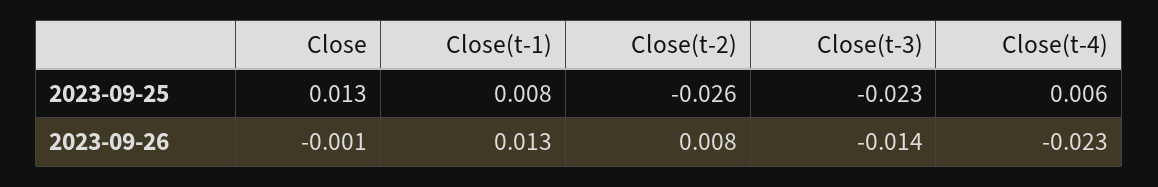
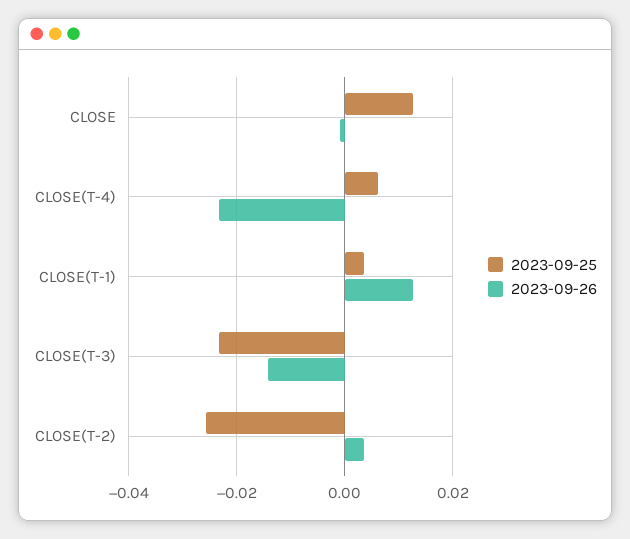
  {
    "2023-09-25": {
      "Close": 0.013,
-     "Close(t-1)": 0.008,
+     "Close(t-1)": 0.004,
      "Close(t-2)": -0.026,
      "Close(t-3)": -0.023,
      "Close(t-4)": 0.006
    },
    "2023-09-26": {
      "Close": -0.001,
      "Close(t-1)": 0.013,
-     "Close(t-2)": 0.008,
+     "Close(t-2)": 0.004,
      "Close(t-3)": -0.014,
      "Close(t-4)": -0.023
    }
  }

